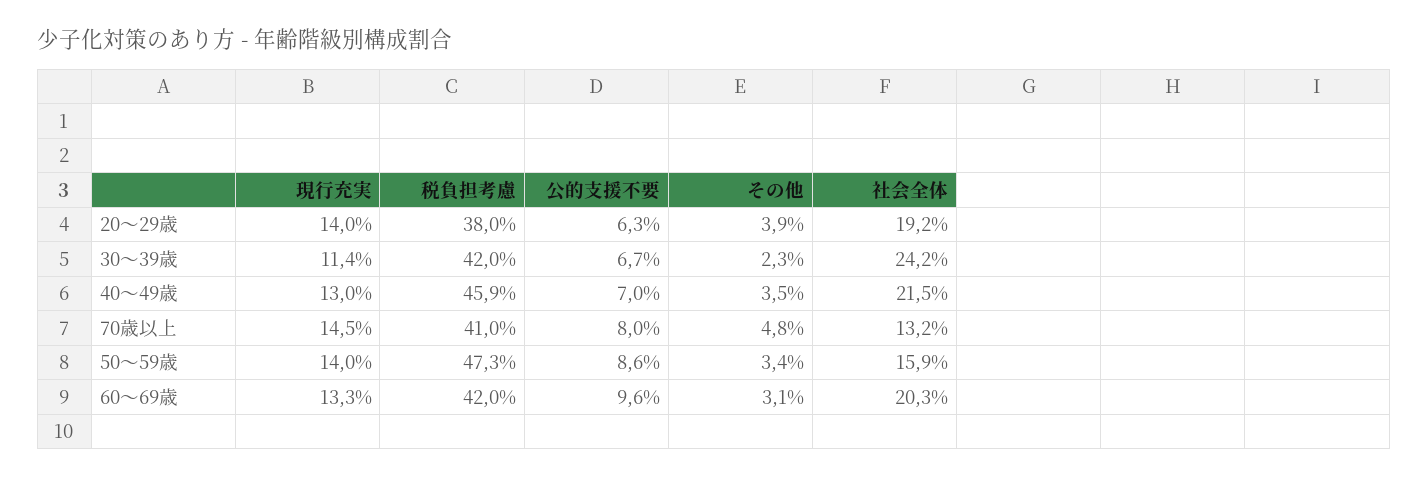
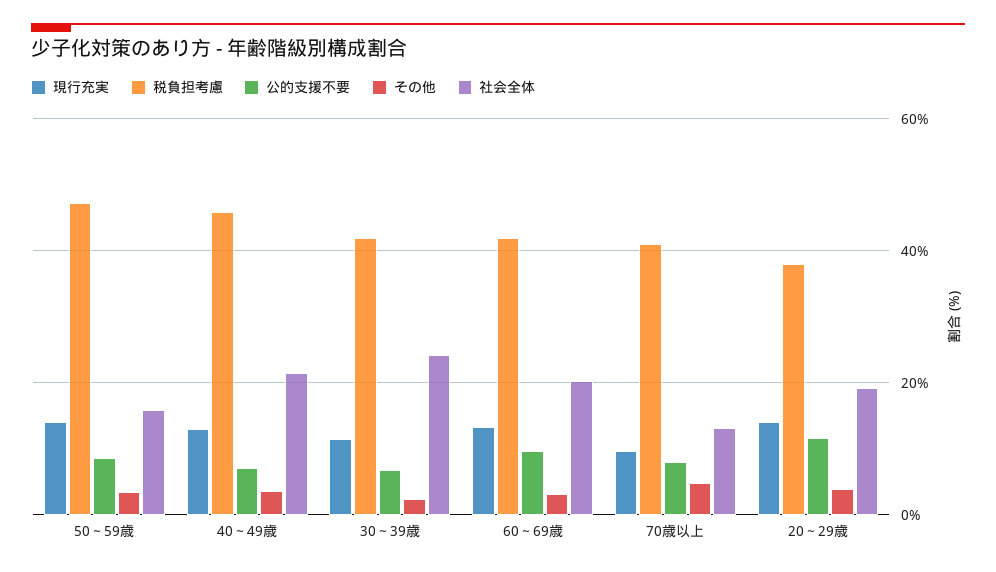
  {
    "現行充実": {
      "20～29歳": 14,
      "30～39歳": 11.4,
      "40～49歳": 13,
-     "70歳以上": 14.5,
+     "70歳以上": 10,
      "50～59歳": 14,
      "60～69歳": 13.3
    },
    "税負担考慮": {
      "20～29歳": 38,
      "30～39歳": 42,
      "40～49歳": 45.9,
      "70歳以上": 41,
      "50～59歳": 47.3,
      "60～69歳": 42
    },
    "公的支援不要": {
-     "20～29歳": 6.3,
+     "20～29歳": 12,
      "30～39歳": 6.7,
      "40～49歳": 7,
      "70歳以上": 8,
      "50～59歳": 8.6,
      "60～69歳": 9.6
    },
    "その他": {
      "20～29歳": 3.9,
      "30～39歳": 2.3,
      "40～49歳": 3.5,
      "70歳以上": 4.8,
      "50～59歳": 3.4,
      "60～69歳": 3.1
    },
    "社会全体": {
      "20～29歳": 19.2,
      "30～39歳": 24.2,
      "40～49歳": 21.5,
      "70歳以上": 13.2,
      "50～59歳": 15.9,
      "60～69歳": 20.3
    }
  }

